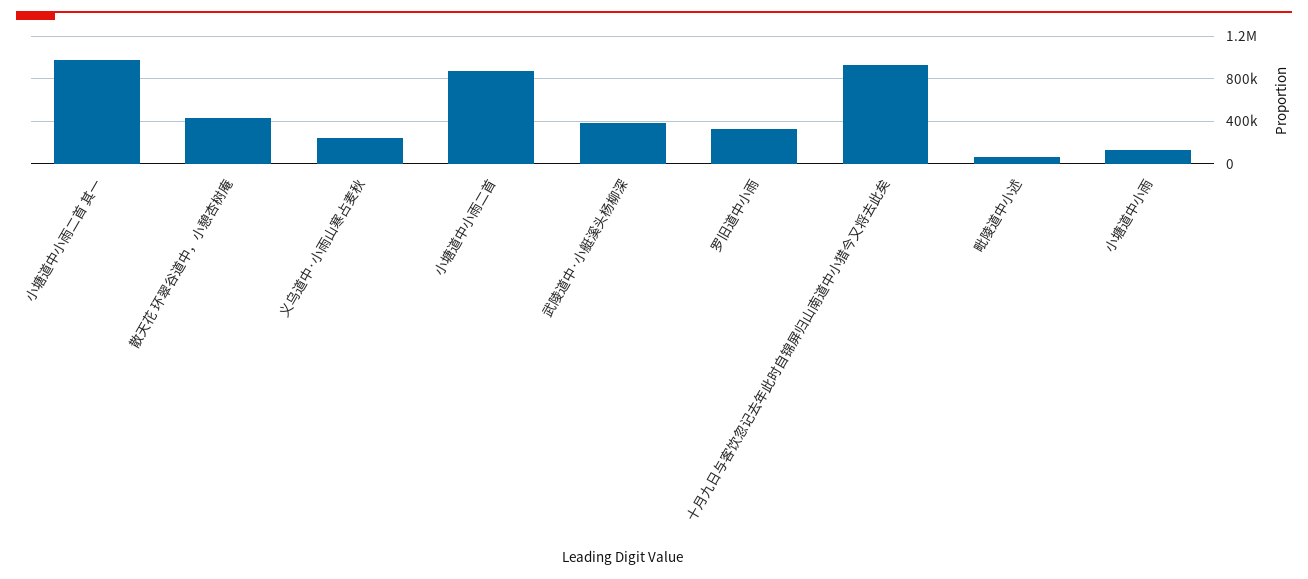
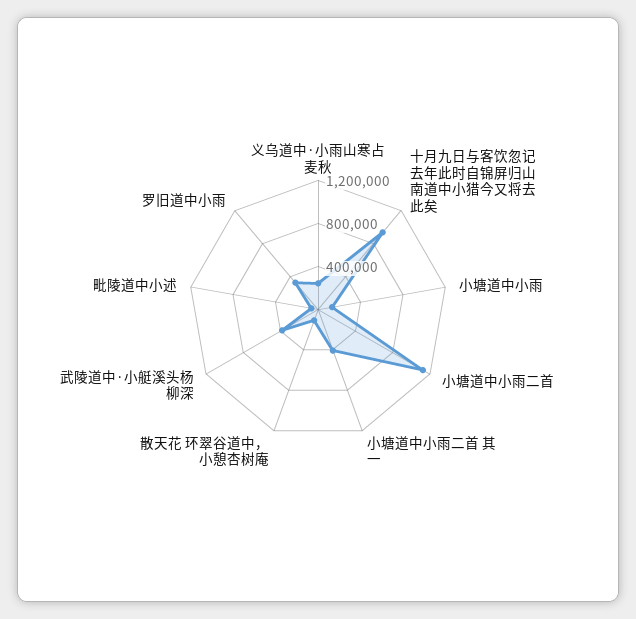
  {
-   "小塘道中小雨二首 其一": 1000000,
+   "小塘道中小雨二首 其一": 400000,
-   "散天花 环翠谷道中，小憩杏树庵": 400000,
+   "散天花 环翠谷道中，小憩杏树庵": 100000,
    "义乌道中·小雨山寒占麦秋": 200000,
-   "小塘道中小雨二首": 900000,
+   "小塘道中小雨二首": 1100000,
    "武陵道中·小艇溪头杨柳深": 400000,
    "罗旧道中小雨": 300000,
    "十月九日与客饮忽记去年此时自锦屏归山南道中小猎今又将去此矣": 900000,
    "毗陵道中小述": 100000,
    "小塘道中小雨": 100000
  }

